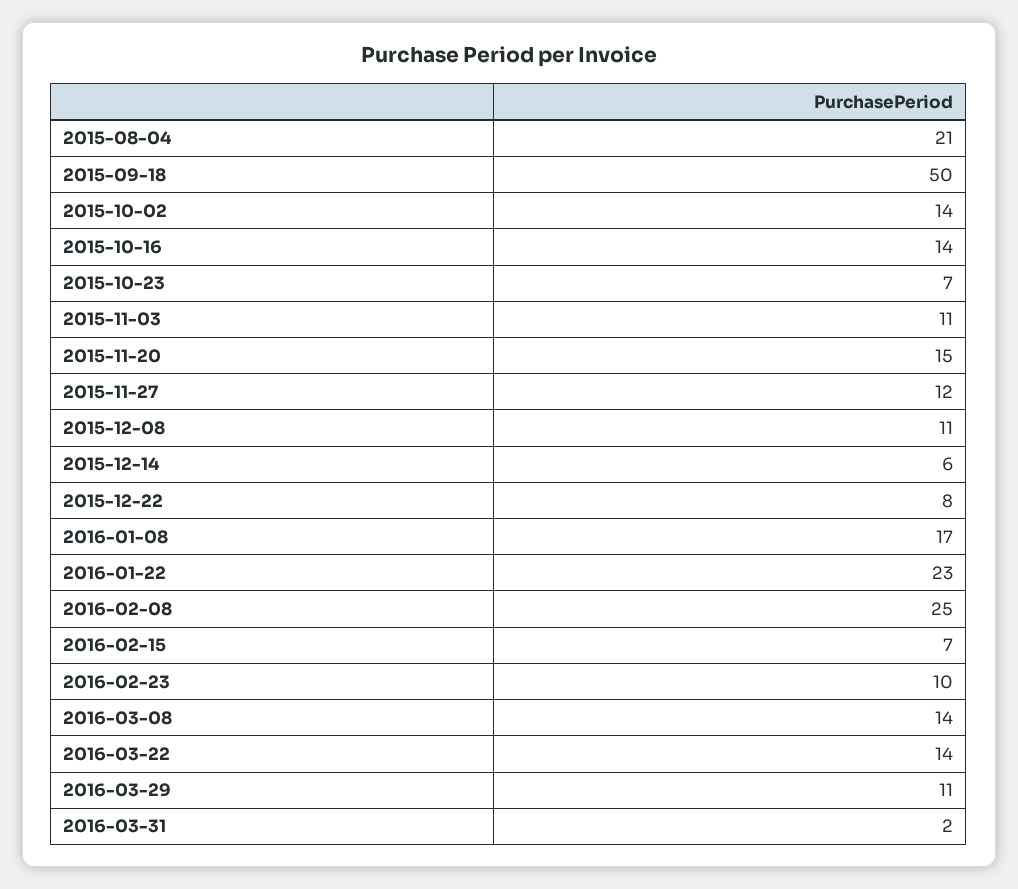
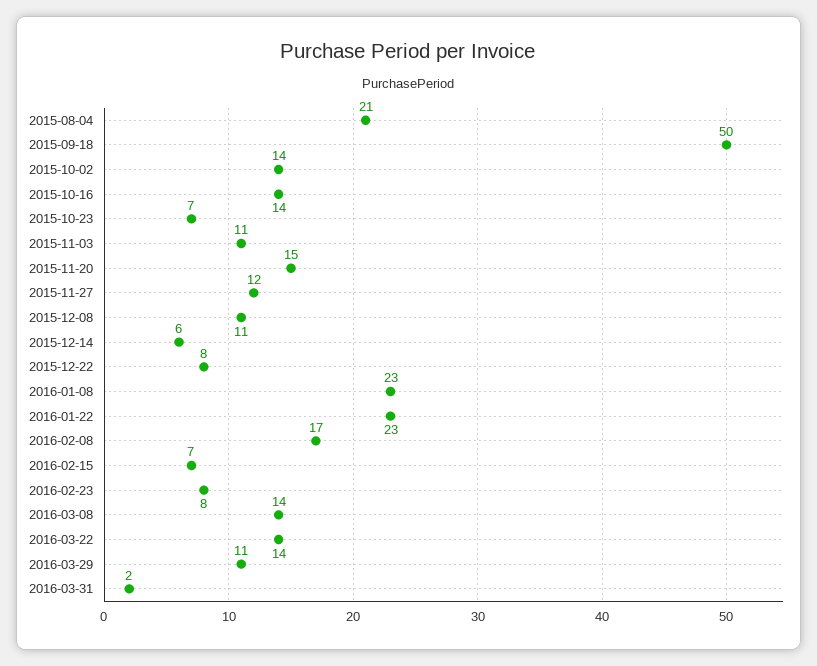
  {
    "2015-08-04": 21,
    "2015-09-18": 50,
    "2015-10-02": 14,
    "2015-10-16": 14,
    "2015-10-23": 7,
    "2015-11-03": 11,
    "2015-11-20": 15,
    "2015-11-27": 12,
    "2015-12-08": 11,
    "2015-12-14": 6,
    "2015-12-22": 8,
-   "2016-01-08": 17,
+   "2016-01-08": 23,
    "2016-01-22": 23,
-   "2016-02-08": 25,
+   "2016-02-08": 17,
    "2016-02-15": 7,
-   "2016-02-23": 10,
+   "2016-02-23": 8,
    "2016-03-08": 14,
    "2016-03-22": 14,
    "2016-03-29": 11,
    "2016-03-31": 2
  }

